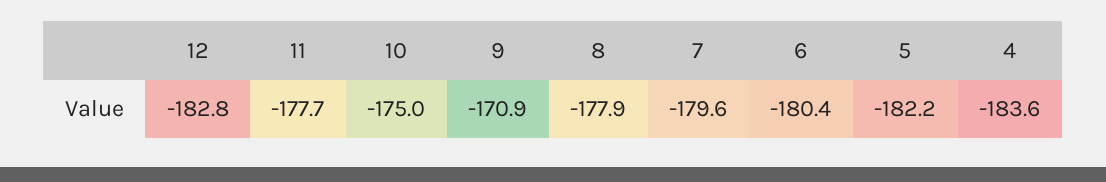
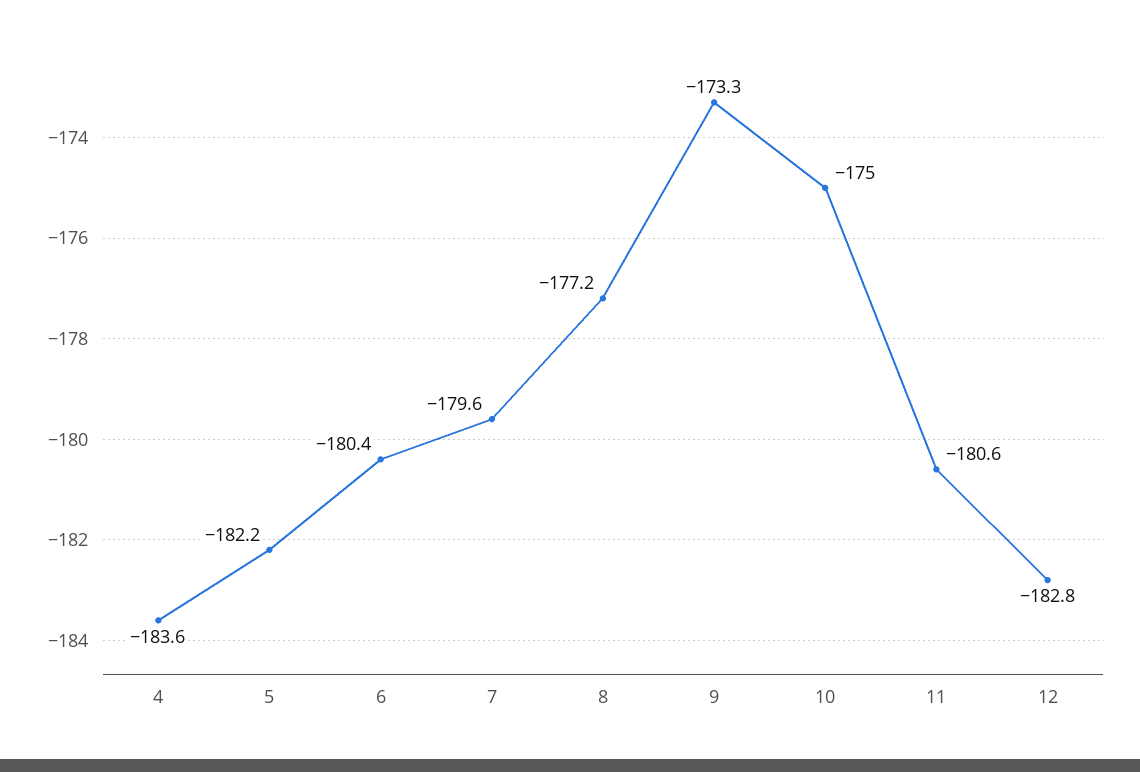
  {
    "12": -182.8,
-   "11": -177.7,
+   "11": -180.6,
    "10": -175,
-   "9": -170.9,
+   "9": -173.3,
-   "8": -177.9,
+   "8": -177.2,
    "7": -179.6,
    "6": -180.4,
    "5": -182.2,
    "4": -183.6
  }

